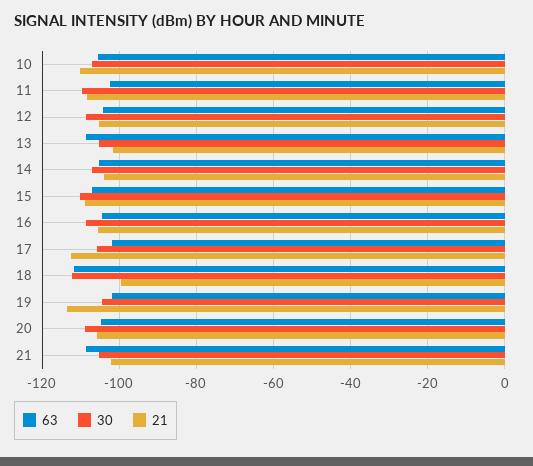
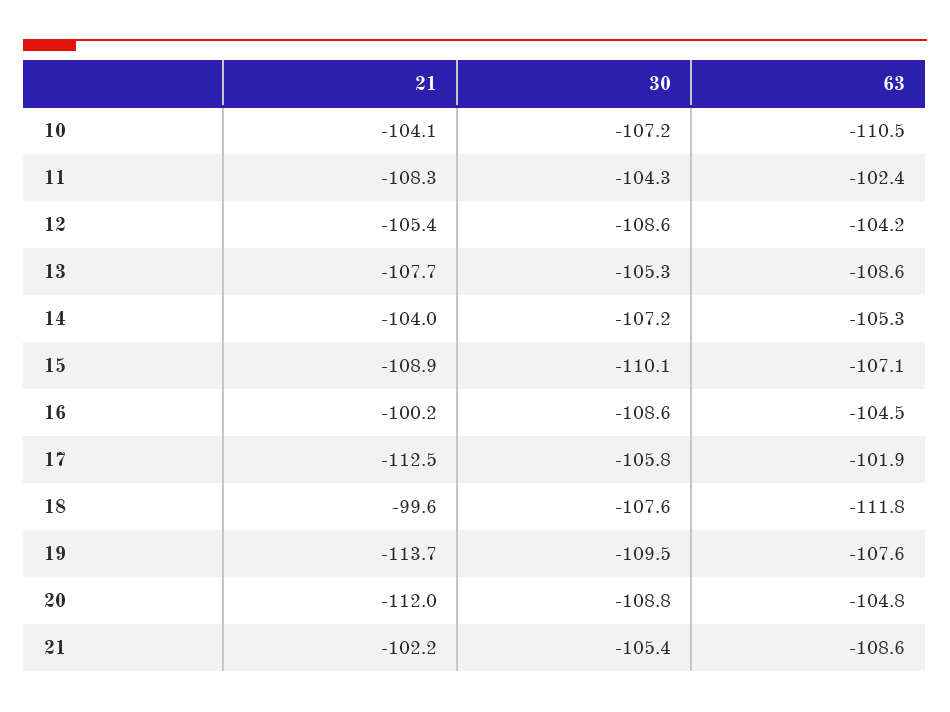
  {
    "63": {
-     "10": -106,
+     "10": -110.5,
      "11": -102.4,
      "12": -104.2,
      "13": -108.6,
      "14": -105.3,
      "15": -107.1,
      "16": -104.5,
      "17": -101.9,
      "18": -111.8,
-     "19": -102,
+     "19": -107.6,
      "20": -104.8,
      "21": -108.6
    },
    "30": {
      "10": -107.2,
-     "11": -110,
+     "11": -104.3,
      "12": -108.6,
      "13": -105.3,
      "14": -107.2,
      "15": -110.1,
      "16": -108.6,
      "17": -105.8,
-     "18": -112,
+     "18": -107.6,
-     "19": -104,
+     "19": -109.5,
      "20": -108.8,
      "21": -105.4
    },
    "21": {
-     "10": -110,
+     "10": -104.1,
      "11": -108.3,
      "12": -105.4,
-     "13": -102,
+     "13": -107.7,
      "14": -104,
      "15": -108.9,
-     "16": -106,
+     "16": -100.2,
      "17": -112.5,
      "18": -99.6,
      "19": -113.7,
-     "20": -106,
+     "20": -112,
      "21": -102.2
    }
  }

